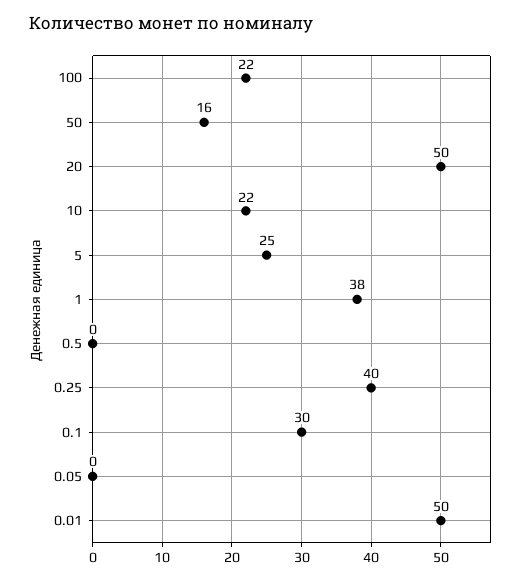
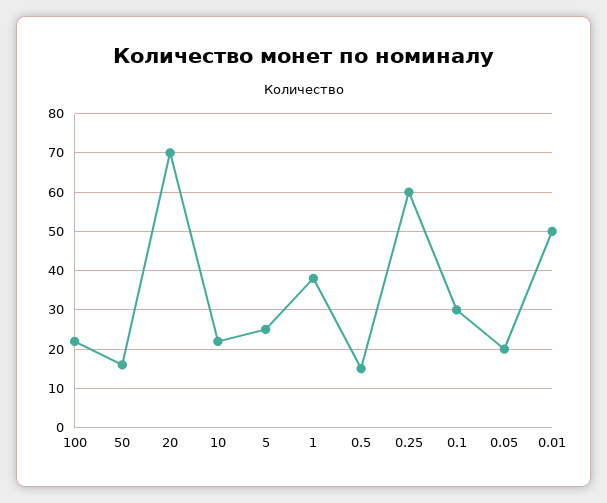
  {
    "100": 22,
    "50": 16,
-   "20": 50,
+   "20": 70,
    "10": 22,
    "5": 25,
    "1": 38,
-   "0.5": 0,
+   "0.5": 15,
-   "0.25": 40,
+   "0.25": 60,
    "0.1": 30,
-   "0.05": 0,
+   "0.05": 20,
    "0.01": 50
  }

